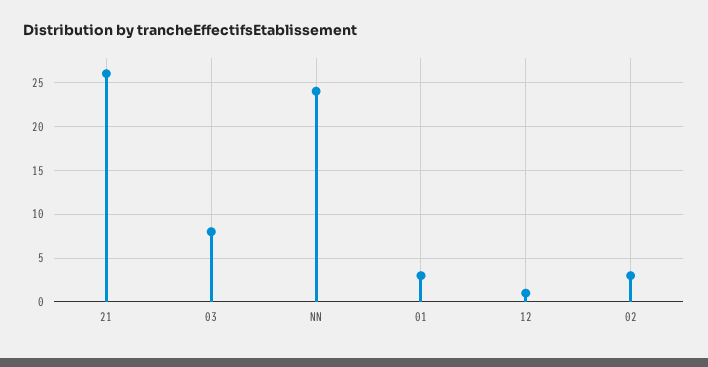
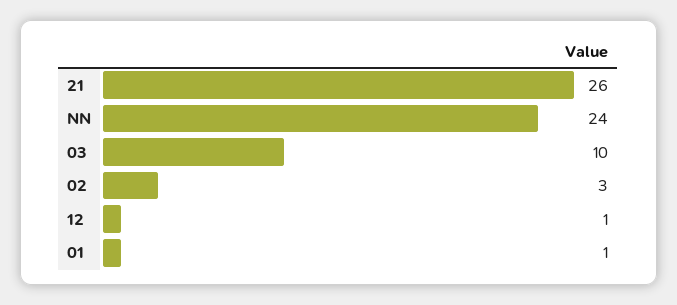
  {
    "21": 26,
-   "03": 8,
+   "03": 10,
    "NN": 24,
-   "01": 3,
+   "01": 1,
    "12": 1,
    "02": 3
  }

